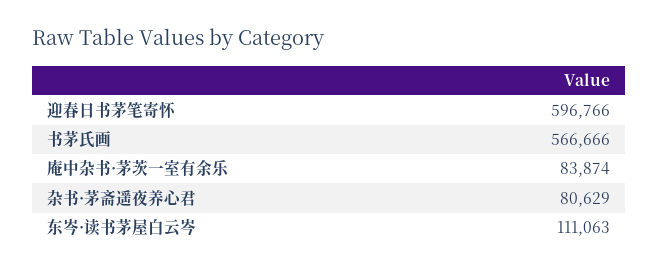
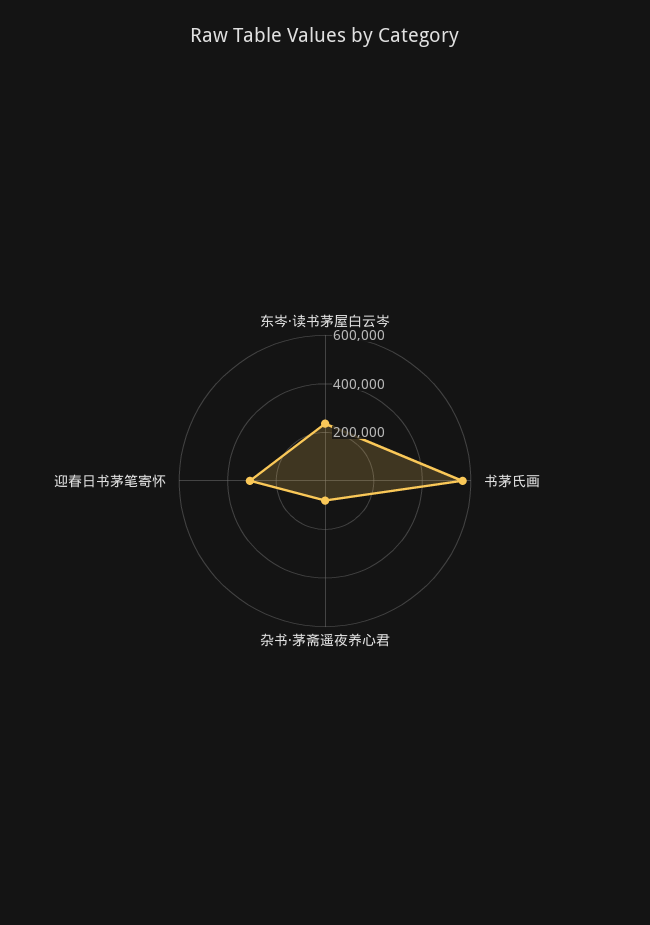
  {
-   "迎春日书茅笔寄怀": 596766,
+   "迎春日书茅笔寄怀": 300000,
    "书茅氏画": 566666,
-   "庵中杂书·茅茨一室有余乐": 83874,
    "杂书·茅斋遥夜养心君": 80629,
-   "东岑·读书茅屋白云岑": 111063
+   "东岑·读书茅屋白云岑": 250000
  }

